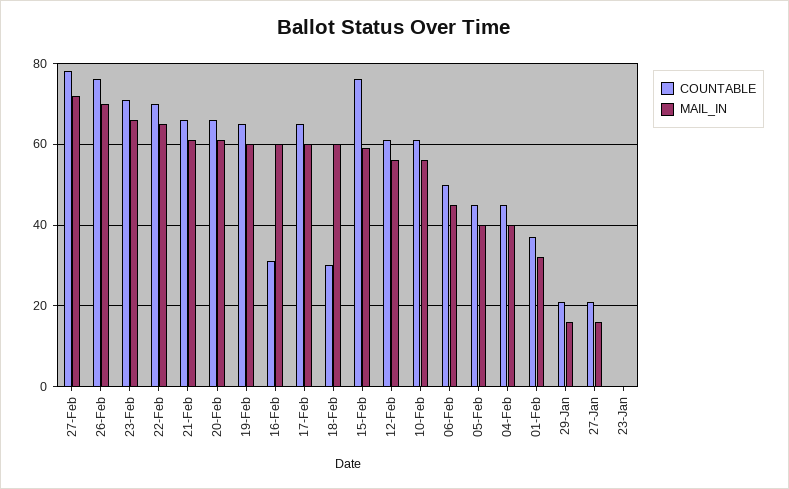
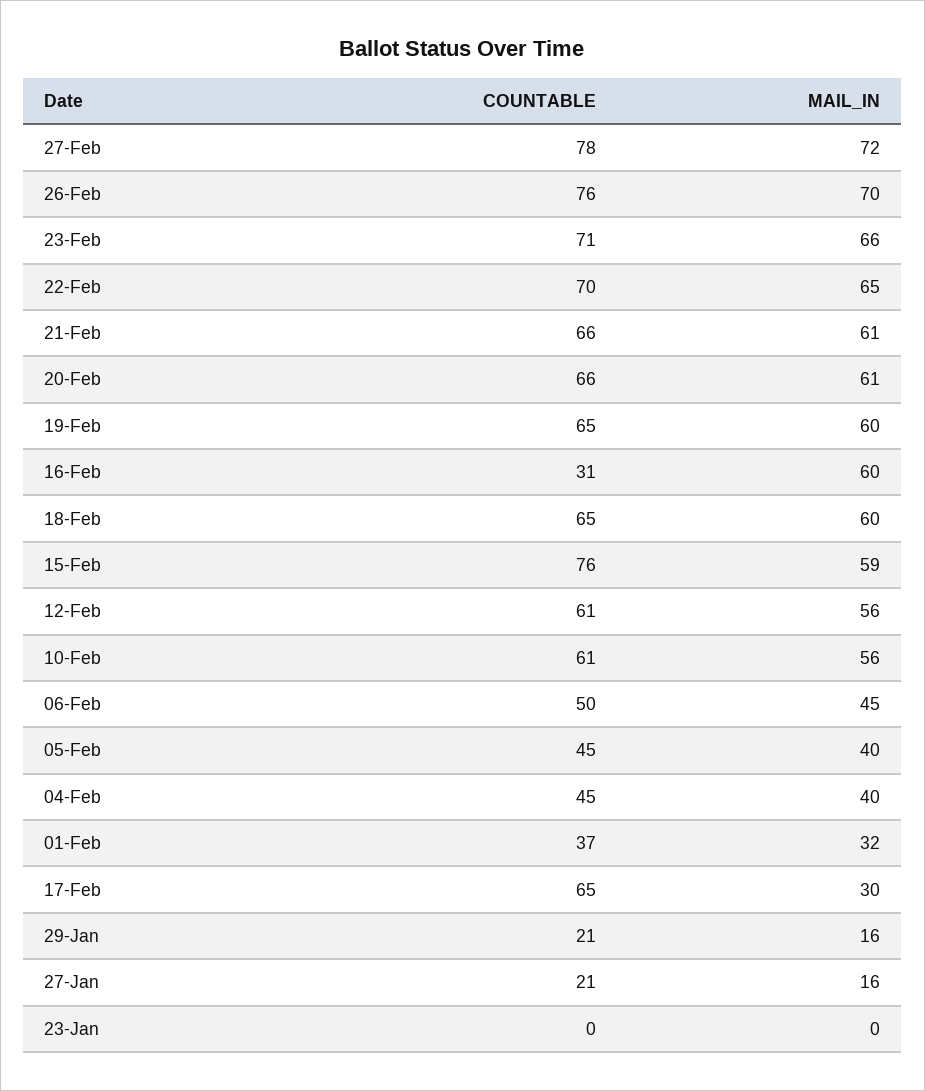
  {
    "COUNTABLE": {
      "27-Feb": 78,
      "26-Feb": 76,
      "23-Feb": 71,
      "22-Feb": 70,
      "21-Feb": 66,
      "20-Feb": 66,
      "19-Feb": 65,
      "16-Feb": 31,
      "17-Feb": 65,
-     "18-Feb": 30,
+     "18-Feb": 65,
      "15-Feb": 76,
      "12-Feb": 61,
      "10-Feb": 61,
      "06-Feb": 50,
      "05-Feb": 45,
      "04-Feb": 45,
      "01-Feb": 37,
      "29-Jan": 21,
      "27-Jan": 21,
      "23-Jan": 0
    },
    "MAIL_IN": {
      "27-Feb": 72,
      "26-Feb": 70,
      "23-Feb": 66,
      "22-Feb": 65,
      "21-Feb": 61,
      "20-Feb": 61,
      "19-Feb": 60,
      "16-Feb": 60,
-     "17-Feb": 60,
+     "17-Feb": 30,
      "18-Feb": 60,
      "15-Feb": 59,
      "12-Feb": 56,
      "10-Feb": 56,
      "06-Feb": 45,
      "05-Feb": 40,
      "04-Feb": 40,
      "01-Feb": 32,
      "29-Jan": 16,
      "27-Jan": 16,
      "23-Jan": 0
    }
  }

